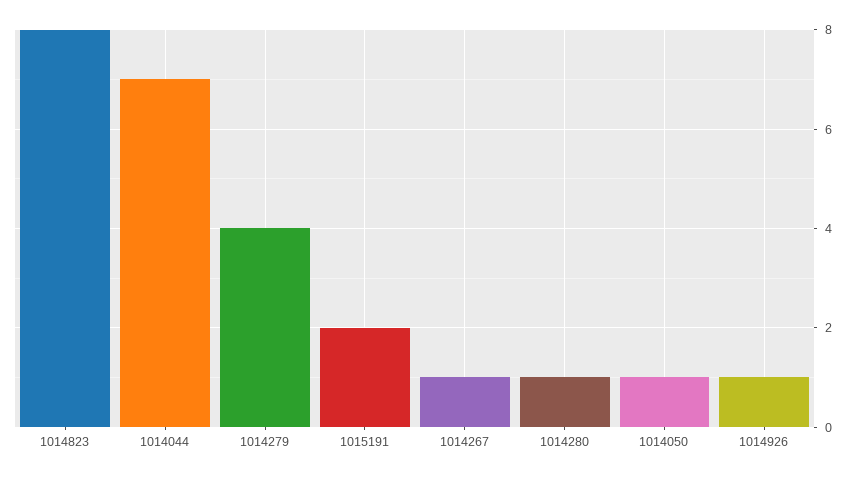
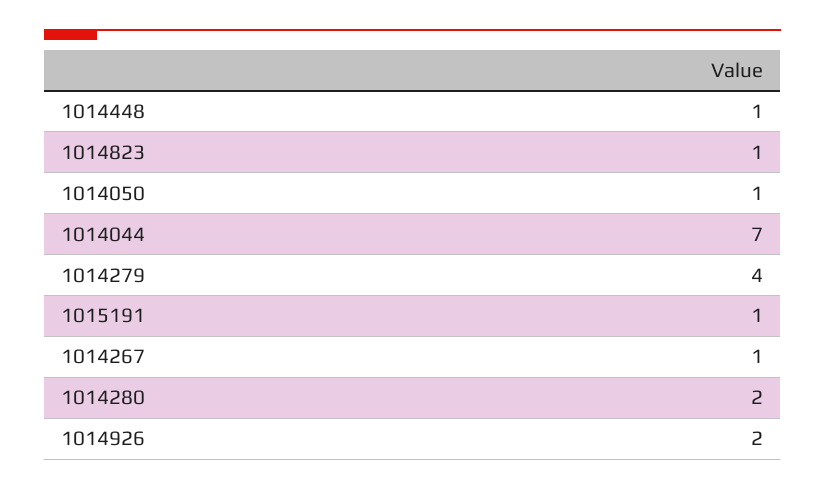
  {
-   "1014823": 8,
+   "1014823": 1,
    "1014044": 7,
    "1014279": 4,
-   "1015191": 2,
+   "1015191": 1,
    "1014267": 1,
-   "1014280": 1,
+   "1014280": 2,
    "1014050": 1,
-   "1014926": 1
+   "1014926": 2,
+   "1014448": 1
  }

